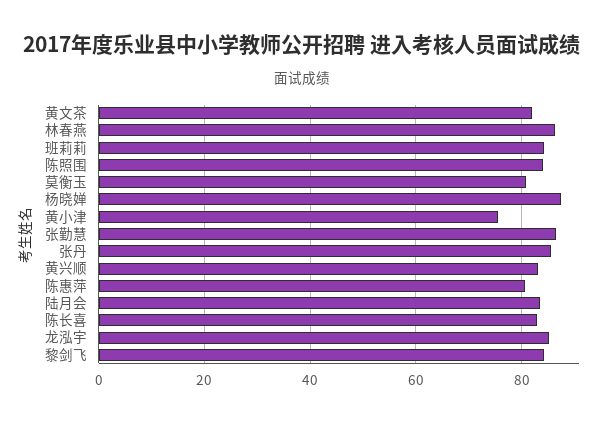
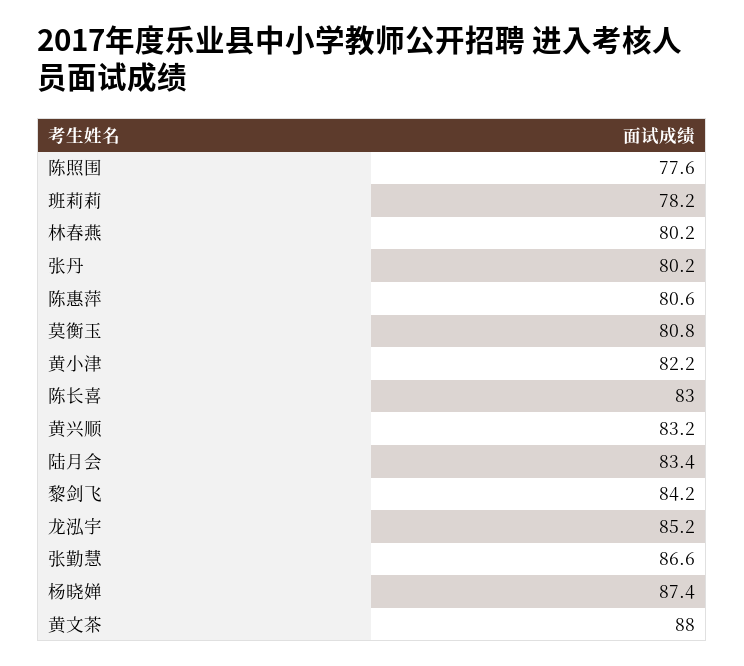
  {
-   "黄文茶": 82,
+   "黄文茶": 88,
-   "林春燕": 86,
+   "林春燕": 80.2,
-   "班莉莉": 84,
+   "班莉莉": 78.2,
-   "陈照围": 84,
+   "陈照围": 77.6,
    "莫衡玉": 80.8,
    "杨晓婵": 87.4,
-   "黄小津": 76,
+   "黄小津": 82.2,
    "张勤慧": 86.6,
-   "张丹": 86,
+   "张丹": 80.2,
    "黄兴顺": 83.2,
    "陈惠萍": 80.6,
    "陆月会": 83.4,
    "陈长喜": 83,
    "龙泓宇": 85.2,
    "黎剑飞": 84.2
  }

